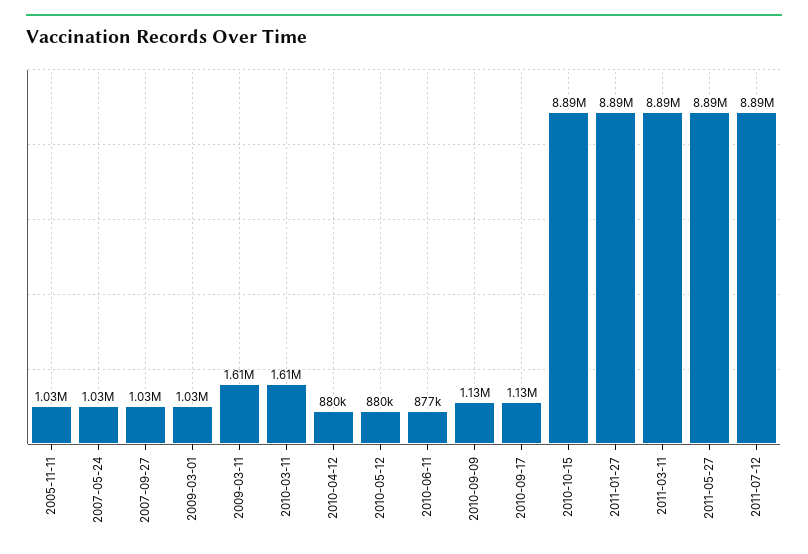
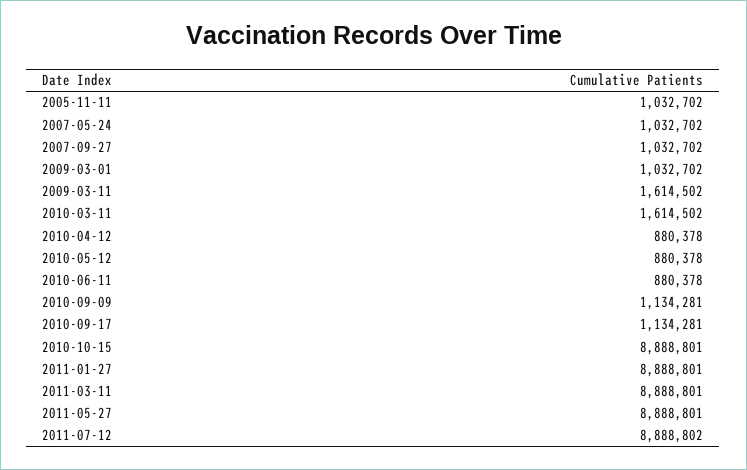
  {
    "2005-11-11": 1032702,
    "2007-05-24": 1032702,
    "2007-09-27": 1032702,
    "2009-03-01": 1032702,
    "2009-03-11": 1614502,
    "2010-03-11": 1614502,
    "2010-04-12": 880378,
    "2010-05-12": 880378,
-   "2010-06-11": 877000,
+   "2010-06-11": 880378,
    "2010-09-09": 1134281,
    "2010-09-17": 1134281,
    "2010-10-15": 8888801,
    "2011-01-27": 8888801,
    "2011-03-11": 8888801,
    "2011-05-27": 8888801,
    "2011-07-12": 8888802
  }

